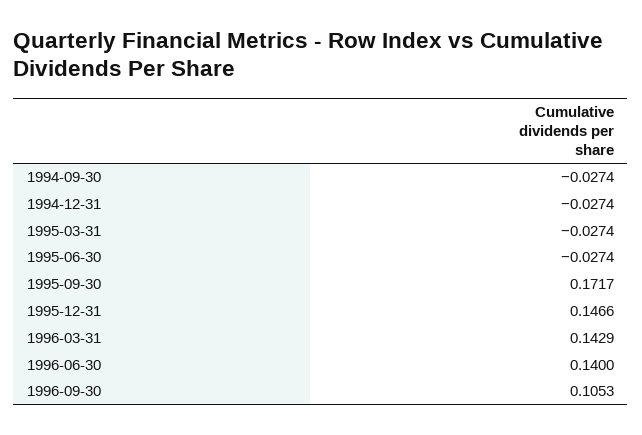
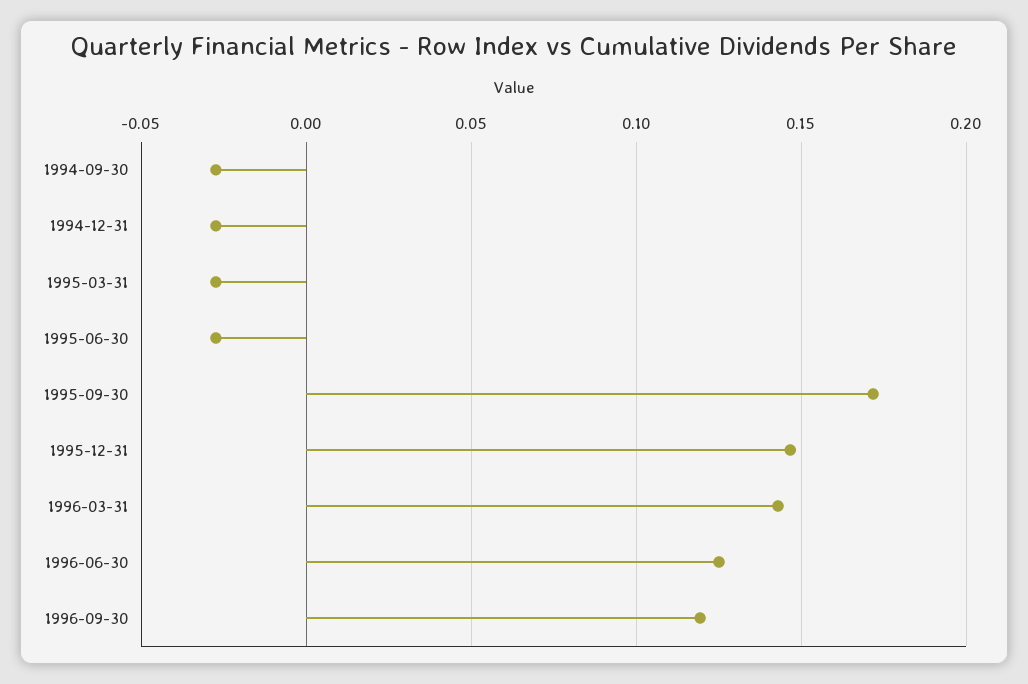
  {
    "1994-09-30": -0.0274,
    "1994-12-31": -0.0274,
    "1995-03-31": -0.0274,
    "1995-06-30": -0.0274,
    "1995-09-30": 0.1717,
    "1995-12-31": 0.1466,
    "1996-03-31": 0.1429,
-   "1996-06-30": 0.14,
+   "1996-06-30": 0.125,
-   "1996-09-30": 0.1053
+   "1996-09-30": 0.12
  }

